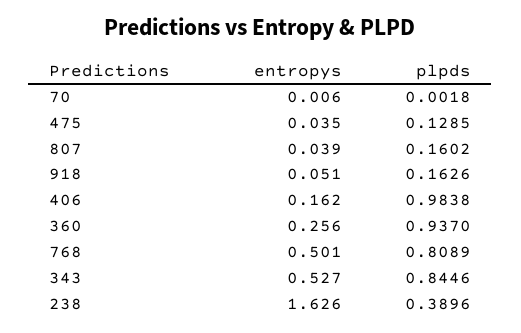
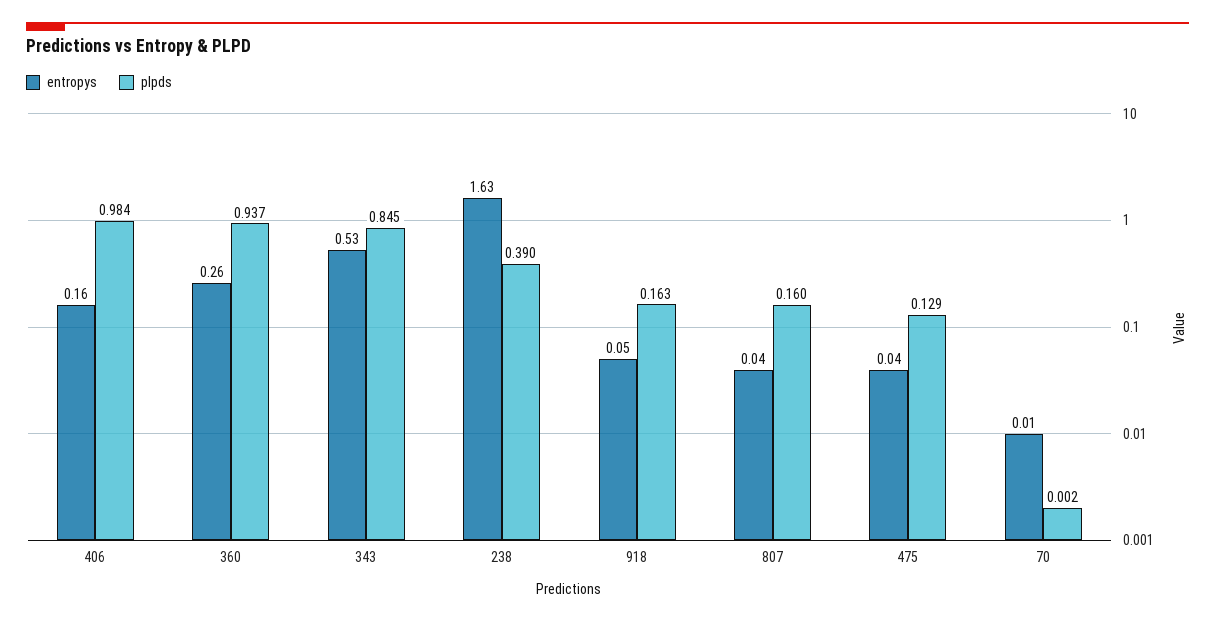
  {
    "entropys": {
      "70": 0.006,
      "475": 0.035,
      "807": 0.039,
      "918": 0.051,
      "406": 0.162,
      "360": 0.256,
-     "768": 0.501,
      "343": 0.527,
      "238": 1.626
    },
    "plpds": {
      "70": 0.0018,
      "475": 0.1285,
      "807": 0.1602,
      "918": 0.1626,
      "406": 0.9838,
      "360": 0.937,
-     "768": 0.8089,
      "343": 0.8446,
      "238": 0.3896
    }
  }

